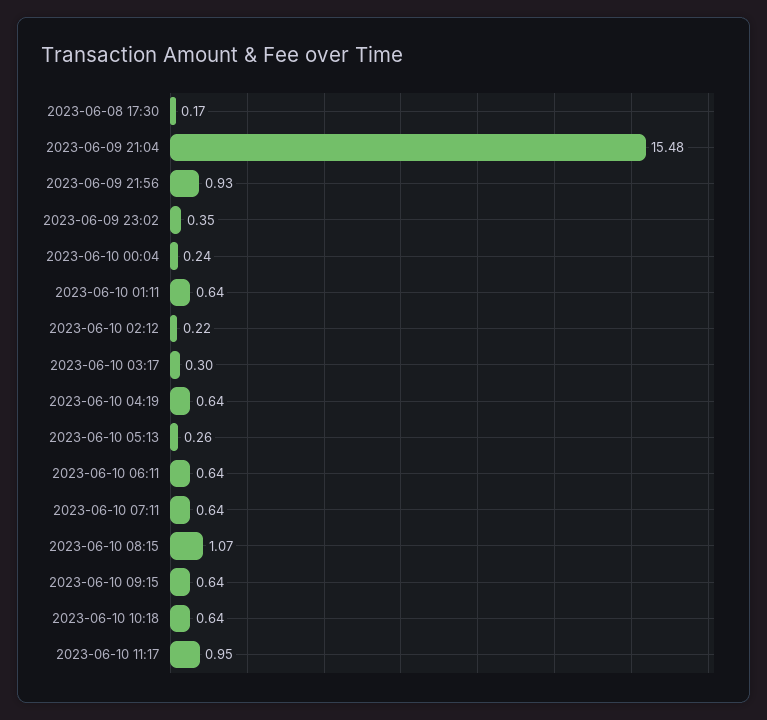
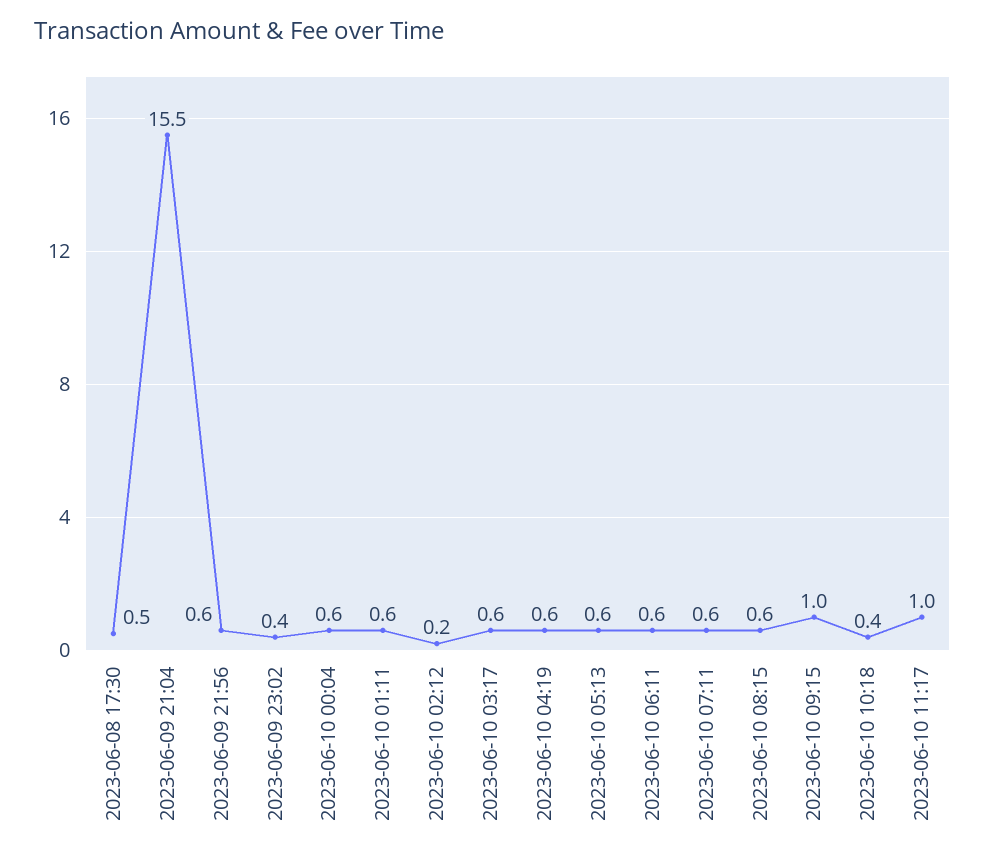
  {
-   "2023-06-08 17:30": 0.17,
+   "2023-06-08 17:30": 0.5,
    "2023-06-09 21:04": 15.48,
-   "2023-06-09 21:56": 0.93,
+   "2023-06-09 21:56": 0.6,
    "2023-06-09 23:02": 0.35,
-   "2023-06-10 00:04": 0.24,
+   "2023-06-10 00:04": 0.6,
    "2023-06-10 01:11": 0.64,
    "2023-06-10 02:12": 0.22,
-   "2023-06-10 03:17": 0.3,
+   "2023-06-10 03:17": 0.6,
    "2023-06-10 04:19": 0.64,
-   "2023-06-10 05:13": 0.26,
+   "2023-06-10 05:13": 0.6,
    "2023-06-10 06:11": 0.64,
    "2023-06-10 07:11": 0.64,
-   "2023-06-10 08:15": 1.07,
+   "2023-06-10 08:15": 0.6,
-   "2023-06-10 09:15": 0.64,
+   "2023-06-10 09:15": 1,
-   "2023-06-10 10:18": 0.64,
+   "2023-06-10 10:18": 0.4,
    "2023-06-10 11:17": 0.95
  }

